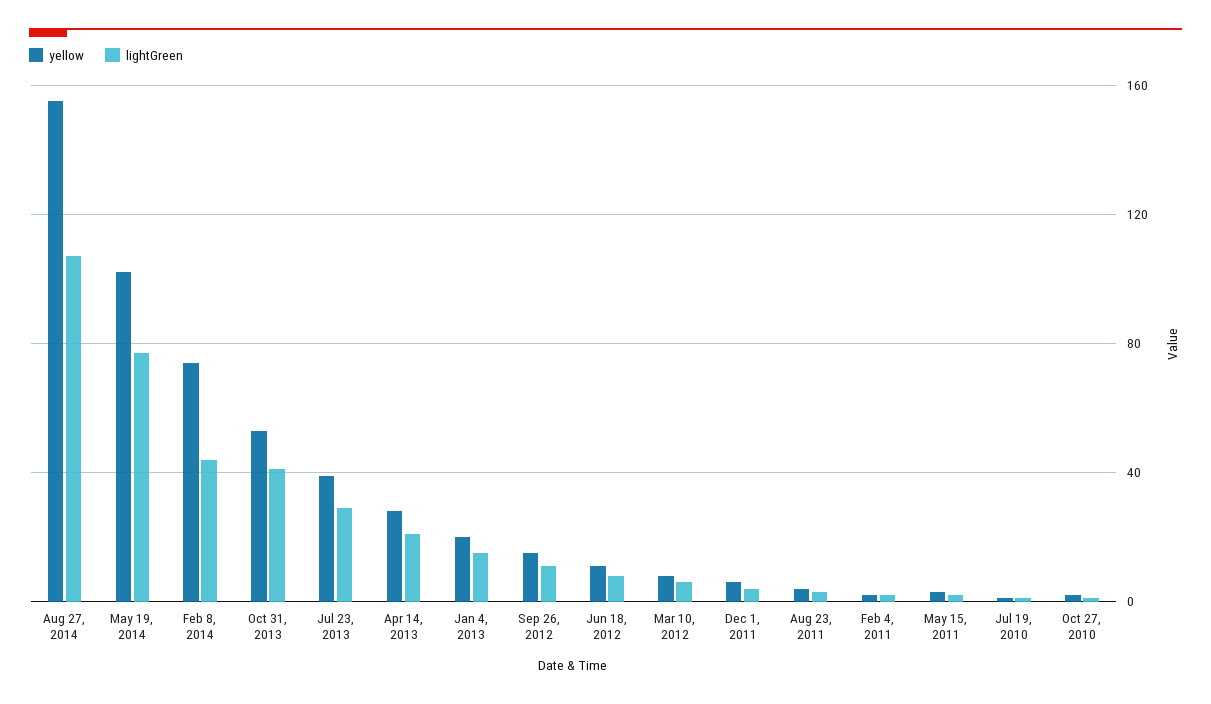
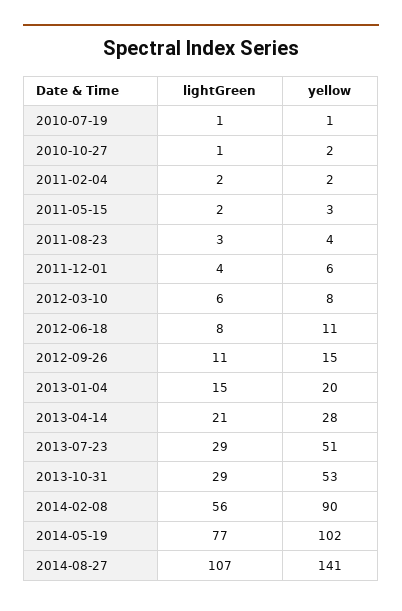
  {
    "yellow": {
-     "Aug 27, 2014": 155,
+     "Aug 27, 2014": 141,
      "May 19, 2014": 102,
-     "Feb 8, 2014": 75,
+     "Feb 8, 2014": 90,
      "Oct 31, 2013": 53,
-     "Jul 23, 2013": 40,
+     "Jul 23, 2013": 51,
      "Apr 14, 2013": 28,
      "Jan 4, 2013": 20,
      "Sep 26, 2012": 15,
      "Jun 18, 2012": 11,
      "Mar 10, 2012": 8,
      "Dec 1, 2011": 6,
      "Aug 23, 2011": 4,
      "Feb 4, 2011": 2,
      "May 15, 2011": 3,
      "Jul 19, 2010": 1,
      "Oct 27, 2010": 2
    },
    "lightGreen": {
      "Aug 27, 2014": 107,
      "May 19, 2014": 77,
-     "Feb 8, 2014": 45,
+     "Feb 8, 2014": 56,
-     "Oct 31, 2013": 40,
+     "Oct 31, 2013": 29,
      "Jul 23, 2013": 29,
      "Apr 14, 2013": 21,
      "Jan 4, 2013": 15,
      "Sep 26, 2012": 11,
      "Jun 18, 2012": 8,
      "Mar 10, 2012": 6,
      "Dec 1, 2011": 4,
      "Aug 23, 2011": 3,
      "Feb 4, 2011": 2,
      "May 15, 2011": 2,
      "Jul 19, 2010": 1,
      "Oct 27, 2010": 1
    }
  }

